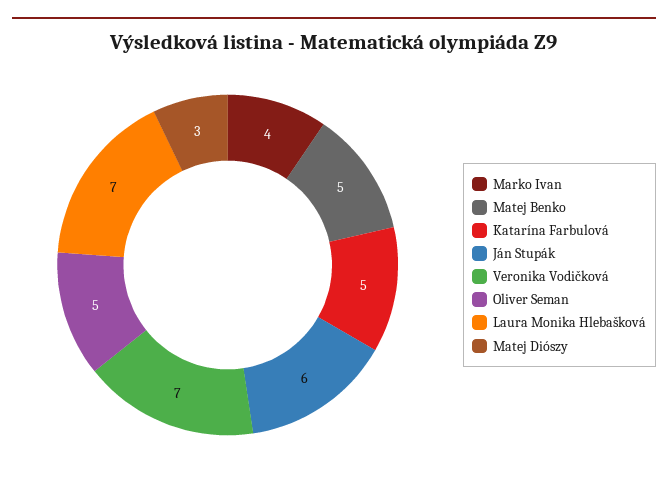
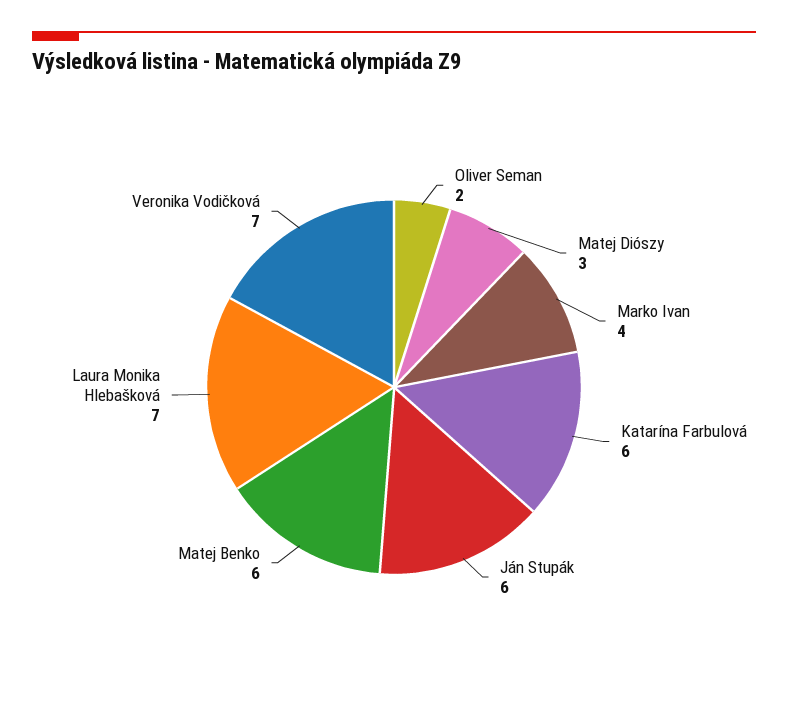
  {
    "Marko Ivan": 4,
-   "Matej Benko": 5,
+   "Matej Benko": 6,
-   "Katarína Farbulová": 5,
+   "Katarína Farbulová": 6,
    "Ján Stupák": 6,
    "Veronika Vodičková": 7,
-   "Oliver Seman": 5,
+   "Oliver Seman": 2,
    "Laura Monika Hlebašková": 7,
    "Matej Diószy": 3
  }

